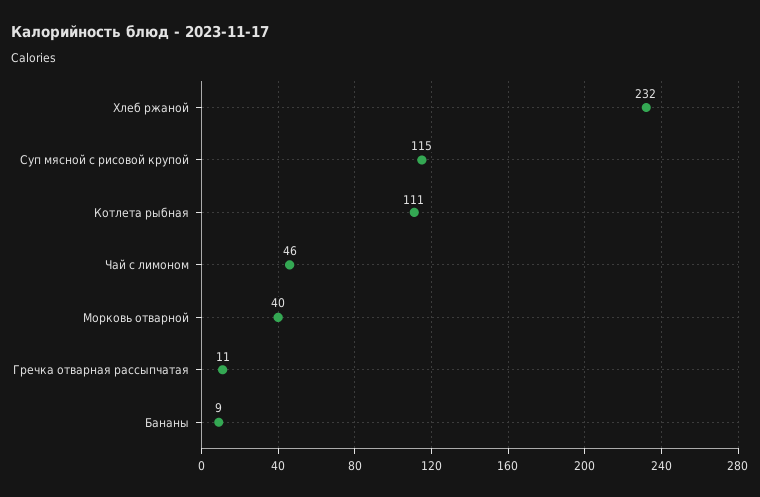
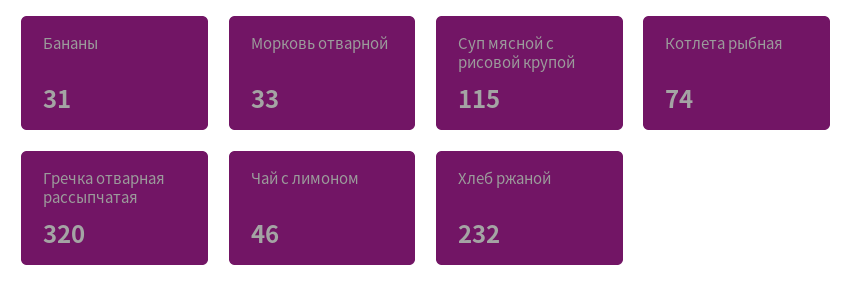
  {
    "Хлеб ржаной": 232,
    "Суп мясной с рисовой крупой": 115,
-   "Котлета рыбная": 111,
+   "Котлета рыбная": 74,
    "Чай с лимоном": 46,
-   "Морковь отварной": 40,
+   "Морковь отварной": 33,
-   "Гречка отварная рассыпчатая": 11,
+   "Гречка отварная рассыпчатая": 320,
-   "Бананы": 9
+   "Бананы": 31
  }

